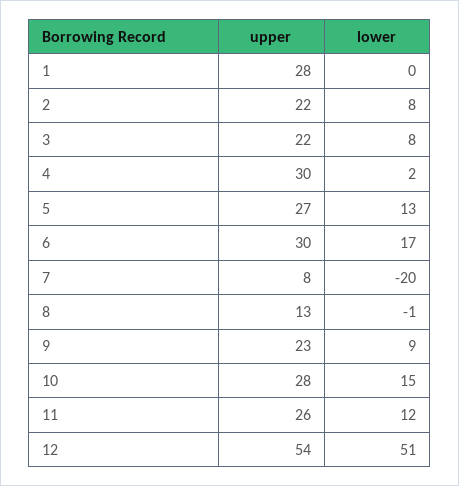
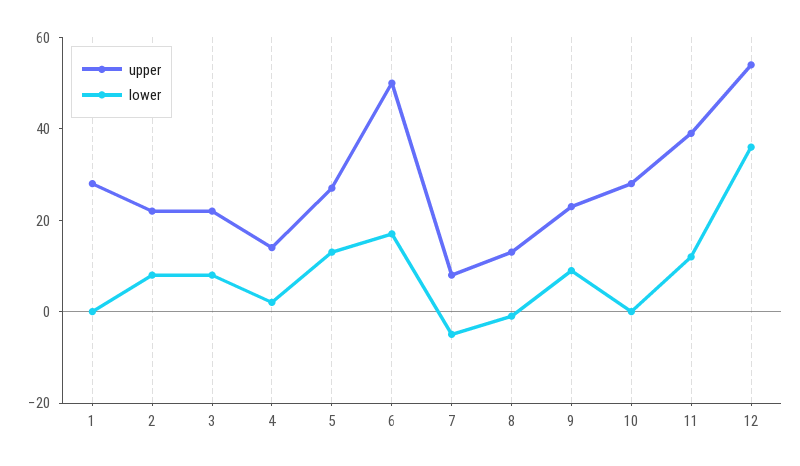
  {
    "upper": {
      "1": 28,
      "2": 22,
      "3": 22,
-     "4": 30,
+     "4": 15,
      "5": 27,
-     "6": 30,
+     "6": 50,
      "7": 8,
      "8": 13,
      "9": 23,
      "10": 28,
-     "11": 26,
+     "11": 40,
      "12": 54
    },
    "lower": {
      "1": 0,
      "2": 8,
      "3": 8,
      "4": 2,
      "5": 13,
      "6": 17,
-     "7": -20,
+     "7": -5,
      "8": -1,
      "9": 9,
-     "10": 15,
+     "10": 0,
      "11": 12,
-     "12": 51
+     "12": 35
    }
  }

